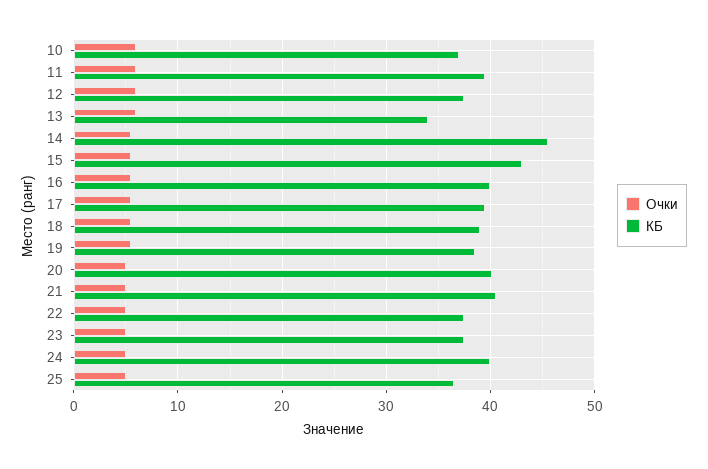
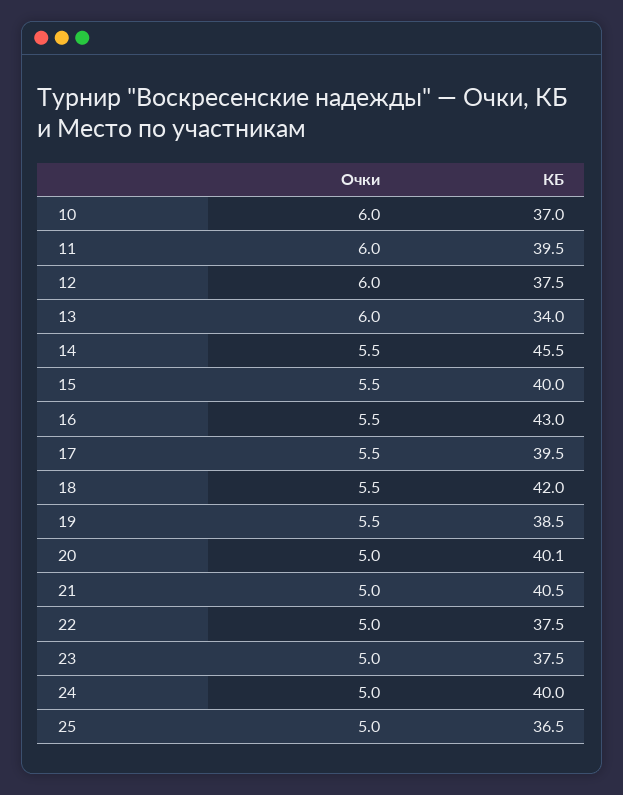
  {
    "Очки": {
      "10": 6,
      "11": 6,
      "12": 6,
      "13": 6,
      "14": 5.5,
      "15": 5.5,
      "16": 5.5,
      "17": 5.5,
      "18": 5.5,
      "19": 5.5,
      "20": 5,
      "21": 5,
      "22": 5,
      "23": 5,
      "24": 5,
      "25": 5
    },
    "КБ": {
      "10": 37,
      "11": 39.5,
      "12": 37.5,
      "13": 34,
      "14": 45.5,
-     "15": 43,
+     "15": 40,
-     "16": 40,
+     "16": 43,
      "17": 39.5,
-     "18": 39,
+     "18": 42,
      "19": 38.5,
      "20": 40.1,
      "21": 40.5,
      "22": 37.5,
      "23": 37.5,
      "24": 40,
      "25": 36.5
    }
  }

